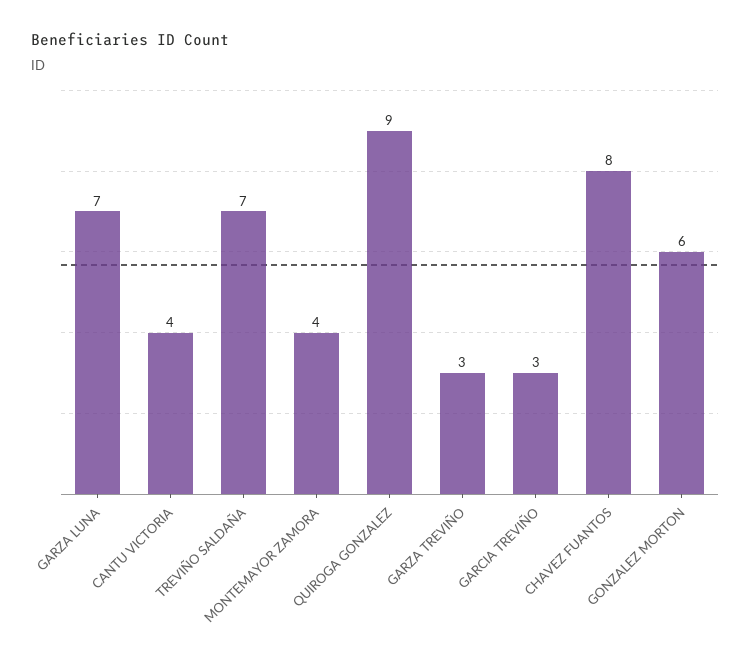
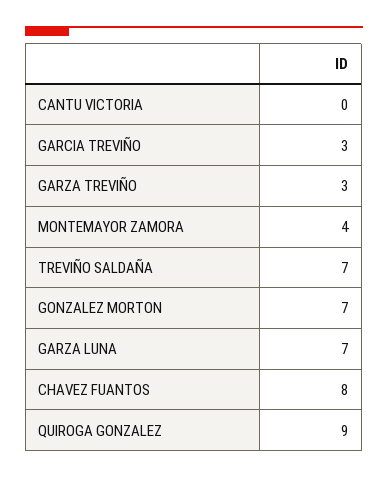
  {
    "GARZA LUNA": 7,
-   "CANTU VICTORIA": 4,
+   "CANTU VICTORIA": 0,
    "TREVIÑO SALDAÑA": 7,
    "MONTEMAYOR ZAMORA": 4,
    "QUIROGA GONZALEZ": 9,
    "GARZA TREVIÑO": 3,
    "GARCIA TREVIÑO": 3,
    "CHAVEZ FUANTOS": 8,
-   "GONZALEZ MORTON": 6
+   "GONZALEZ MORTON": 7
  }

